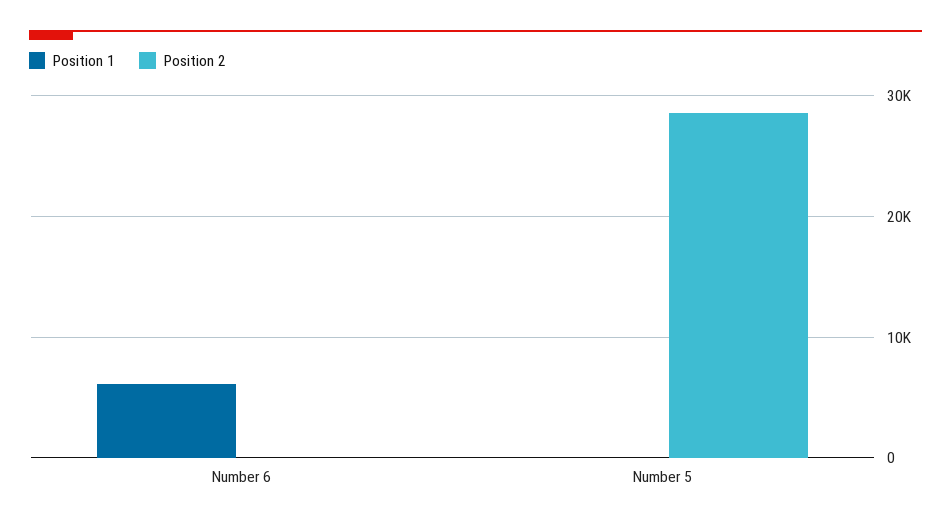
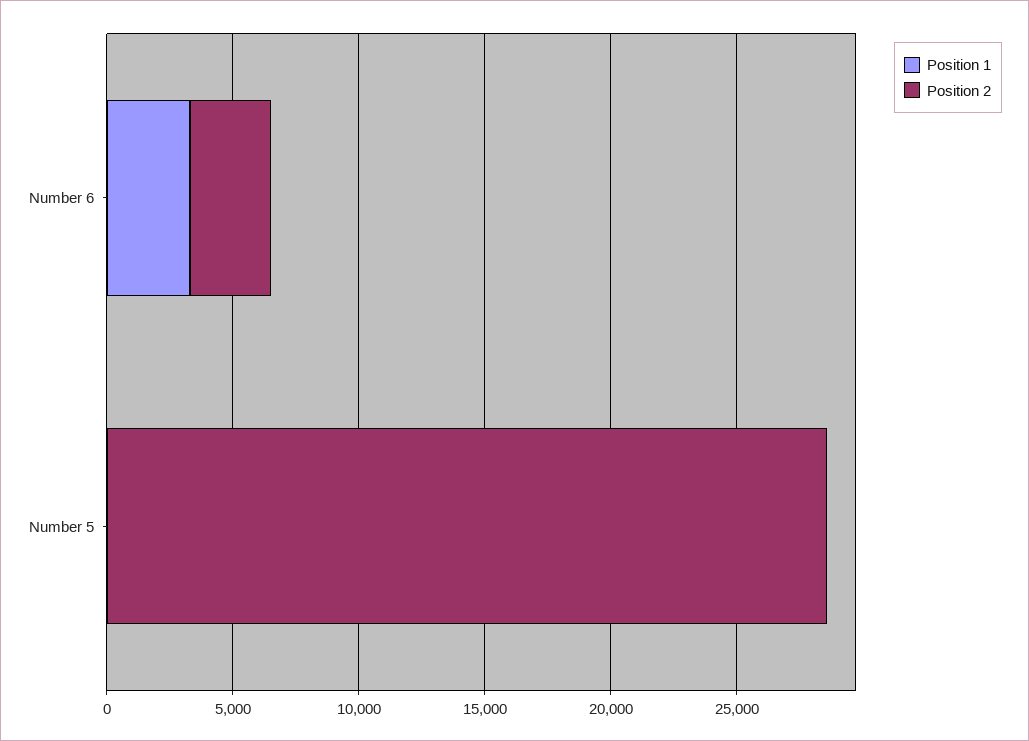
  {
    "Position 1": {
-     "Number 6": 6000,
+     "Number 6": 3000,
      "Number 5": 0
    },
    "Position 2": {
-     "Number 6": 0,
+     "Number 6": 3000,
      "Number 5": 29000
    }
  }

